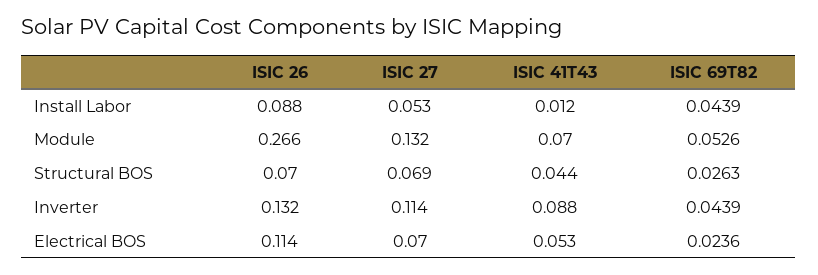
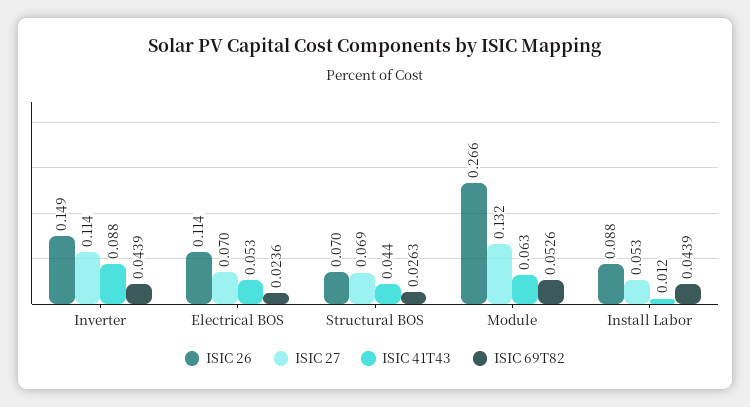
  {
    "ISIC 26": {
      "Install Labor": 0.088,
      "Module": 0.266,
      "Structural BOS": 0.07,
-     "Inverter": 0.132,
+     "Inverter": 0.149,
      "Electrical BOS": 0.114
    },
    "ISIC 27": {
      "Install Labor": 0.053,
      "Module": 0.132,
      "Structural BOS": 0.069,
      "Inverter": 0.114,
      "Electrical BOS": 0.07
    },
    "ISIC 41T43": {
      "Install Labor": 0.012,
-     "Module": 0.07,
+     "Module": 0.063,
      "Structural BOS": 0.044,
      "Inverter": 0.088,
      "Electrical BOS": 0.053
    },
    "ISIC 69T82": {
      "Install Labor": 0.0439,
      "Module": 0.0526,
      "Structural BOS": 0.0263,
      "Inverter": 0.0439,
      "Electrical BOS": 0.0236
    }
  }

